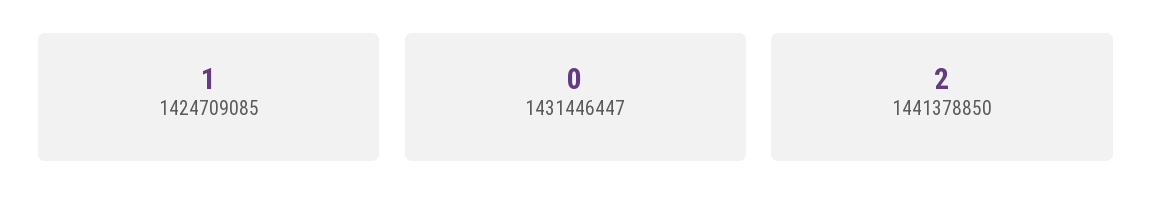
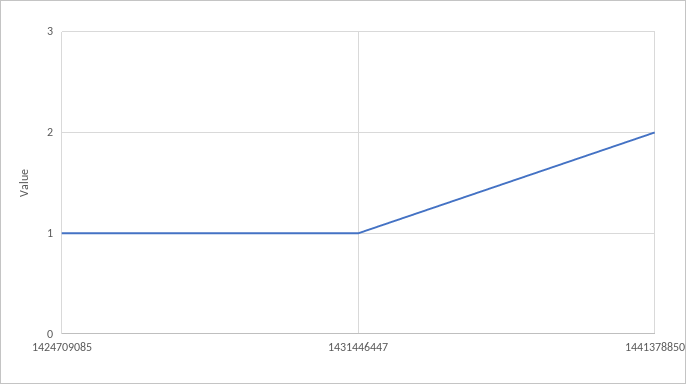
  {
    "1424709085": 1,
-   "1431446447": 0,
+   "1431446447": 1,
    "1441378850": 2
  }

